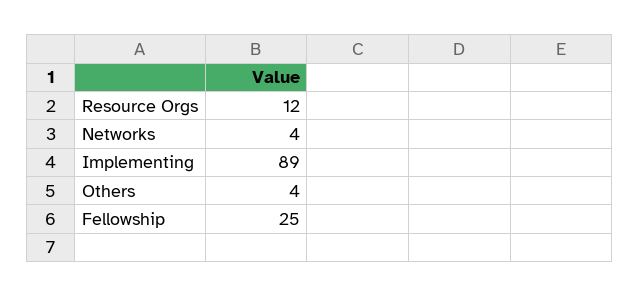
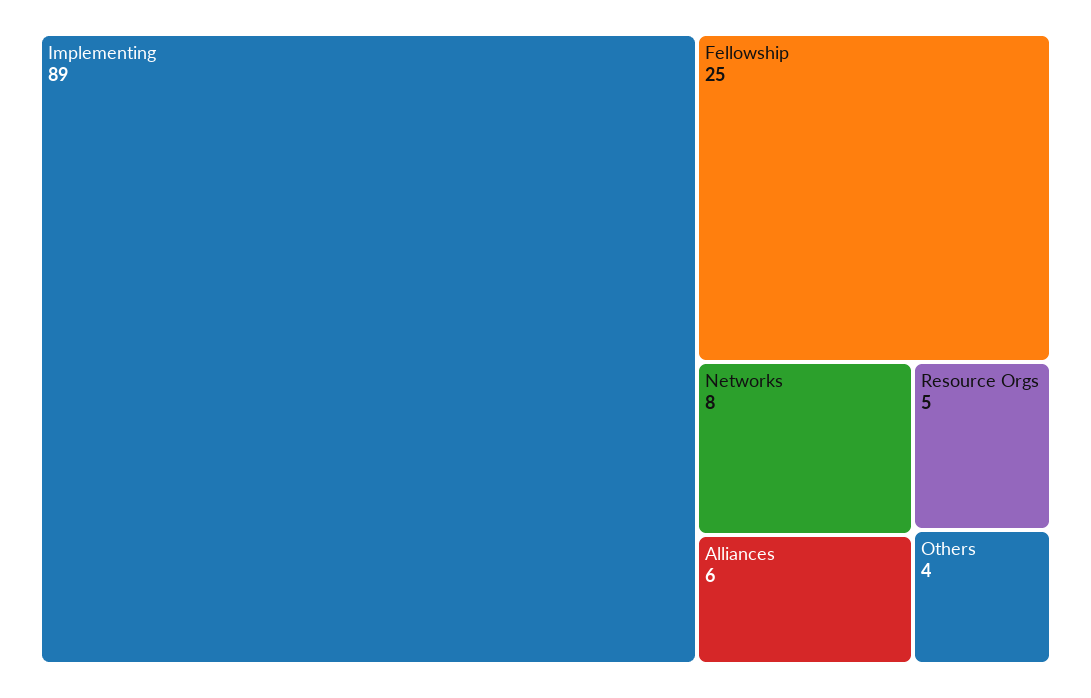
  {
-   "Resource Orgs": 12,
+   "Resource Orgs": 5,
-   "Networks": 4,
+   "Networks": 8,
    "Implementing": 89,
    "Others": 4,
-   "Fellowship": 25
+   "Fellowship": 25,
+   "Alliances": 6
  }

